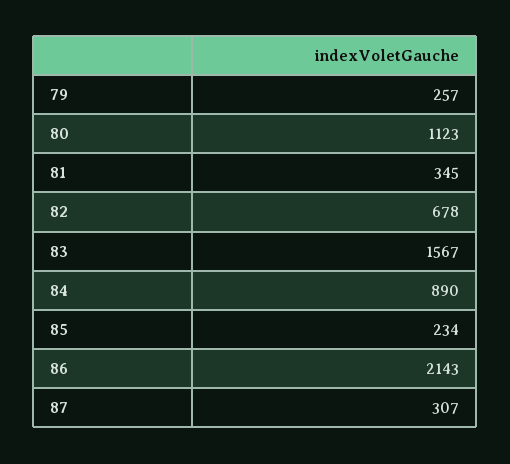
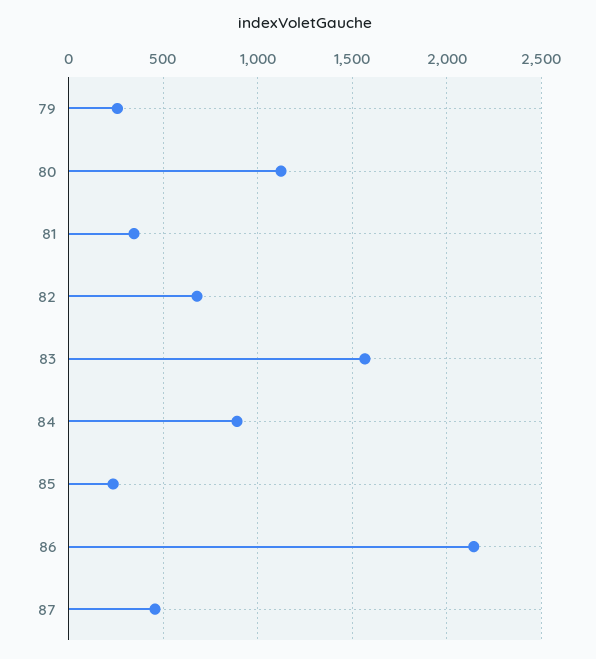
  {
    "79": 257,
    "80": 1123,
    "81": 345,
    "82": 678,
    "83": 1567,
    "84": 890,
    "85": 234,
    "86": 2143,
-   "87": 307
+   "87": 450
  }

